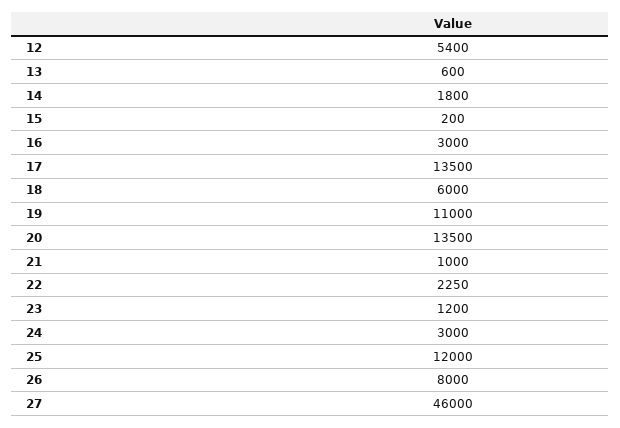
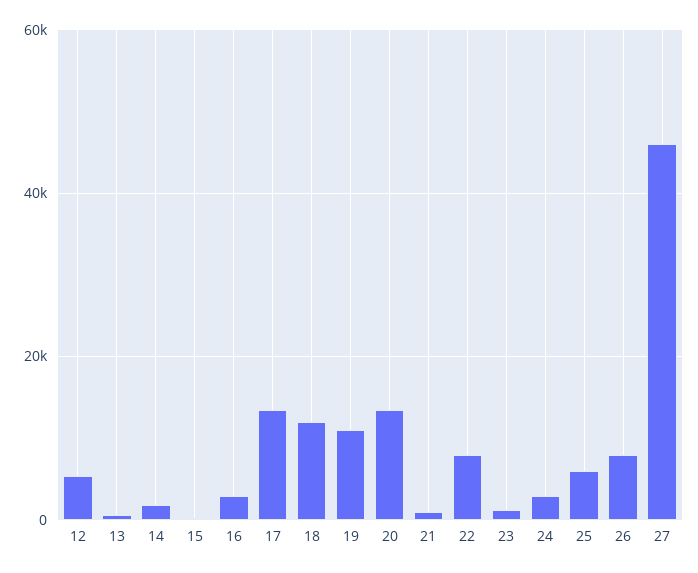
  {
    "12": 5400,
    "13": 600,
    "14": 1800,
    "15": 200,
    "16": 3000,
    "17": 13500,
-   "18": 6000,
+   "18": 12000,
    "19": 11000,
    "20": 13500,
    "21": 1000,
-   "22": 2250,
+   "22": 8000,
    "23": 1200,
    "24": 3000,
-   "25": 12000,
+   "25": 6000,
    "26": 8000,
    "27": 46000
  }

